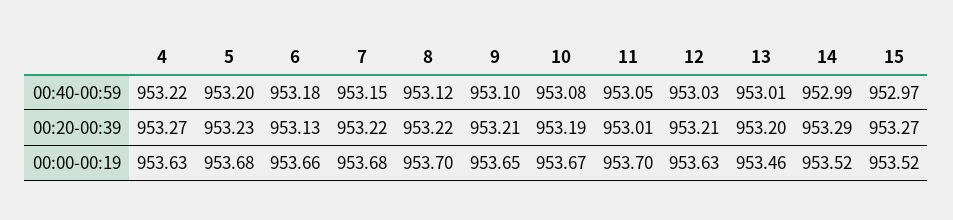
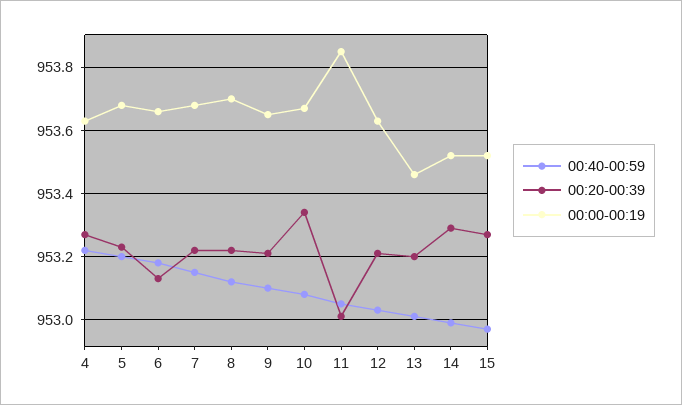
  {
    "00:40-00:59": {
      "4": 953.22,
      "5": 953.2,
      "6": 953.18,
      "7": 953.15,
      "8": 953.12,
      "9": 953.1,
      "10": 953.08,
      "11": 953.05,
      "12": 953.03,
      "13": 953.01,
      "14": 952.99,
      "15": 952.97
    },
    "00:20-00:39": {
      "4": 953.27,
      "5": 953.23,
      "6": 953.13,
      "7": 953.22,
      "8": 953.22,
      "9": 953.21,
-     "10": 953.19,
+     "10": 953.35,
      "11": 953.01,
      "12": 953.21,
      "13": 953.2,
      "14": 953.29,
      "15": 953.27
    },
    "00:00-00:19": {
      "4": 953.63,
      "5": 953.68,
      "6": 953.66,
      "7": 953.68,
      "8": 953.7,
      "9": 953.65,
      "10": 953.67,
-     "11": 953.7,
+     "11": 953.85,
      "12": 953.63,
      "13": 953.46,
      "14": 953.52,
      "15": 953.52
    }
  }

